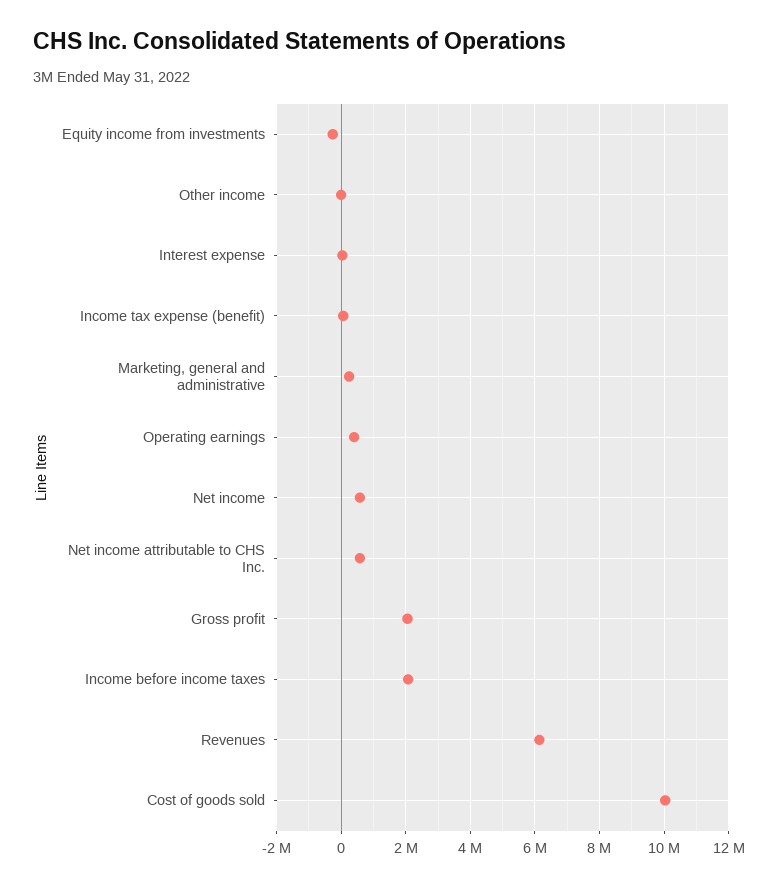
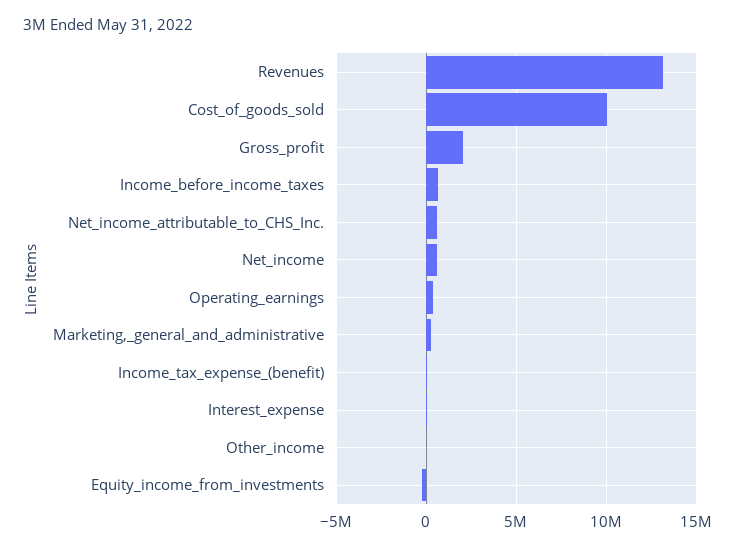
  {
    "Equity income from investments": -200000,
    "Other income": 0,
    "Interest expense": 0,
    "Income tax expense (benefit)": 0,
    "Marketing, general and administrative": 200000,
    "Operating earnings": 400000,
    "Net income": 600000,
    "Net income attributable to CHS Inc.": 600000,
    "Gross profit": 2000000,
-   "Income before income taxes": 2000000,
+   "Income before income taxes": 500000,
-   "Revenues": 6200000,
+   "Revenues": 13000000,
    "Cost of goods sold": 10000000
  }

